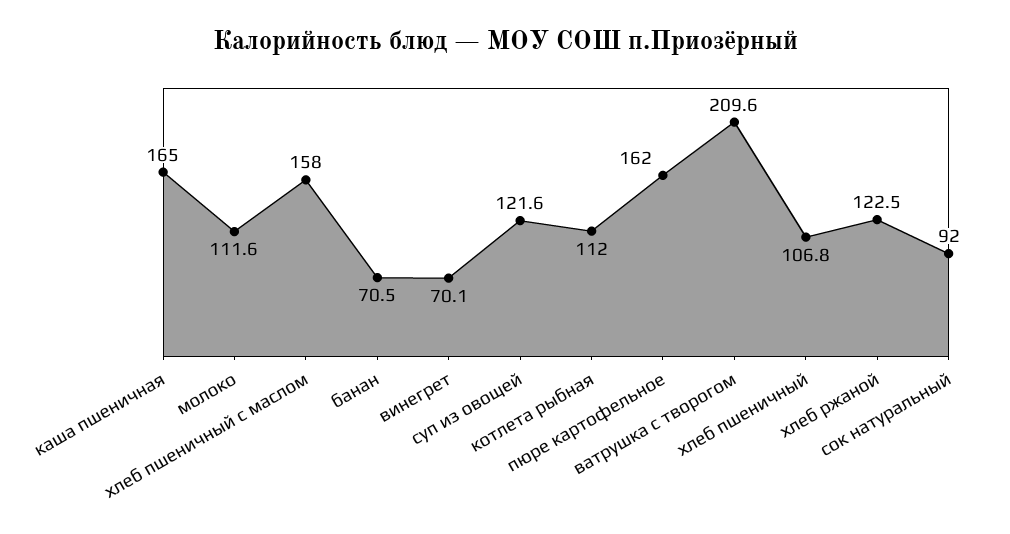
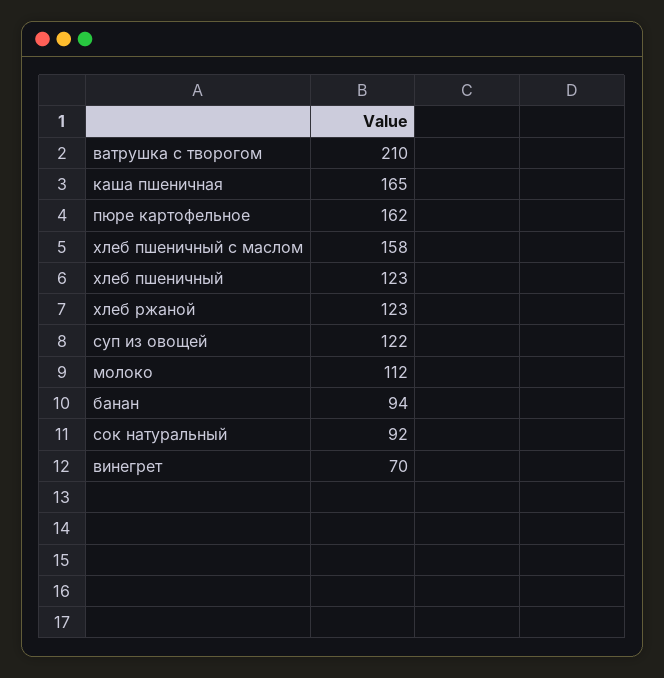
  {
    "каша пшеничная": 165,
    "молоко": 111.6,
    "хлеб пшеничный с маслом": 158,
-   "банан": 70.5,
+   "банан": 94,
    "винегрет": 70.1,
    "суп из овощей": 121.6,
-   "котлета рыбная": 112,
    "пюре картофельное": 162,
    "ватрушка с творогом": 209.6,
-   "хлеб пшеничный": 106.8,
+   "хлеб пшеничный": 123,
    "хлеб ржаной": 122.5,
    "сок натуральный": 92
  }

